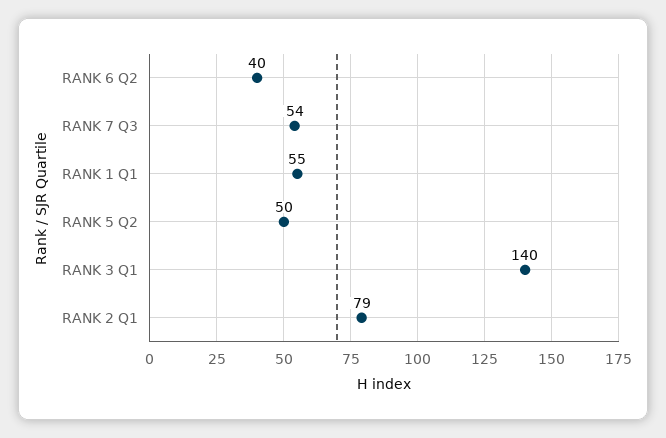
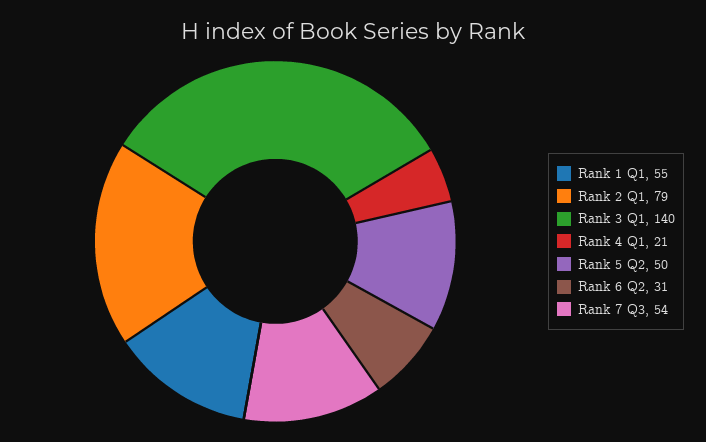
  {
-   "RANK 6 Q2": 40,
+   "RANK 6 Q2": 31,
    "RANK 7 Q3": 54,
    "RANK 1 Q1": 55,
    "RANK 5 Q2": 50,
    "RANK 3 Q1": 140,
-   "RANK 2 Q1": 79
+   "RANK 2 Q1": 79,
+   "Rank 4 Q1": 21
  }

